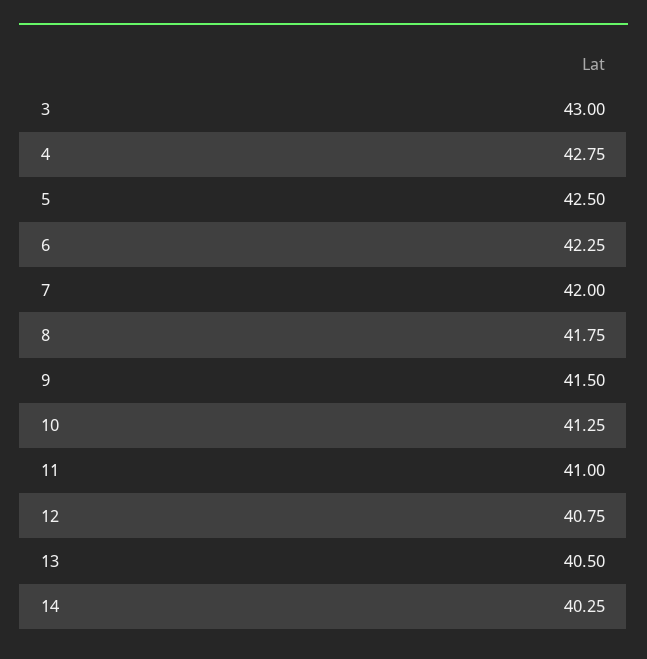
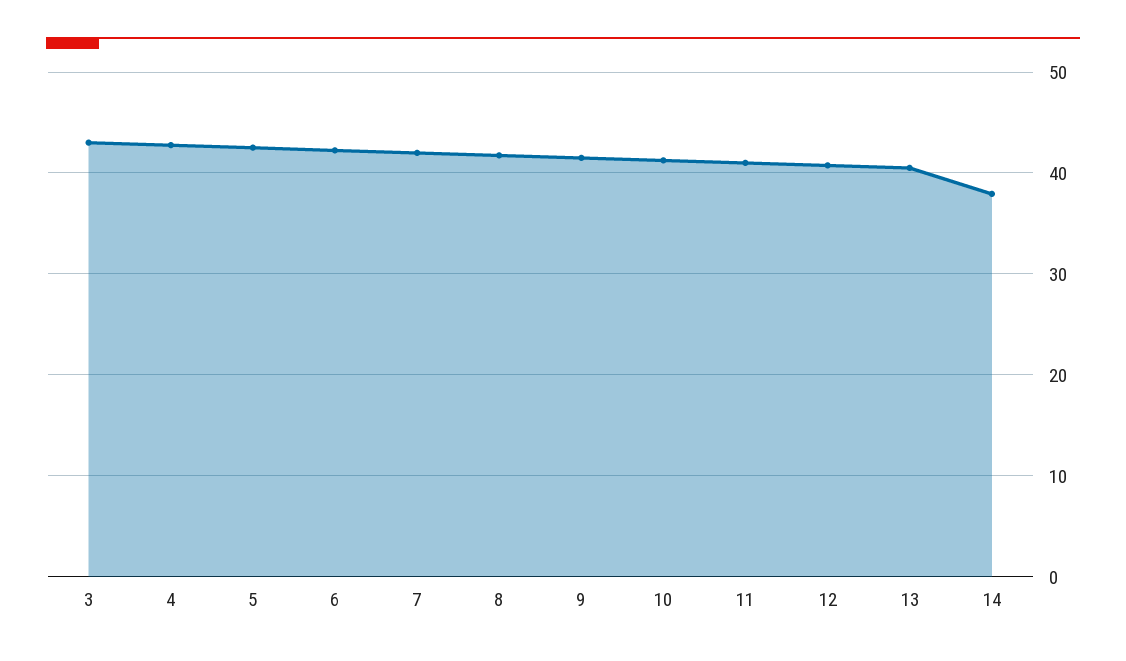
  {
    "3": 43,
    "4": 42.75,
    "5": 42.5,
    "6": 42.25,
    "7": 42,
    "8": 41.75,
    "9": 41.5,
    "10": 41.25,
    "11": 41,
    "12": 40.75,
    "13": 40.5,
-   "14": 40.25
+   "14": 38
  }

